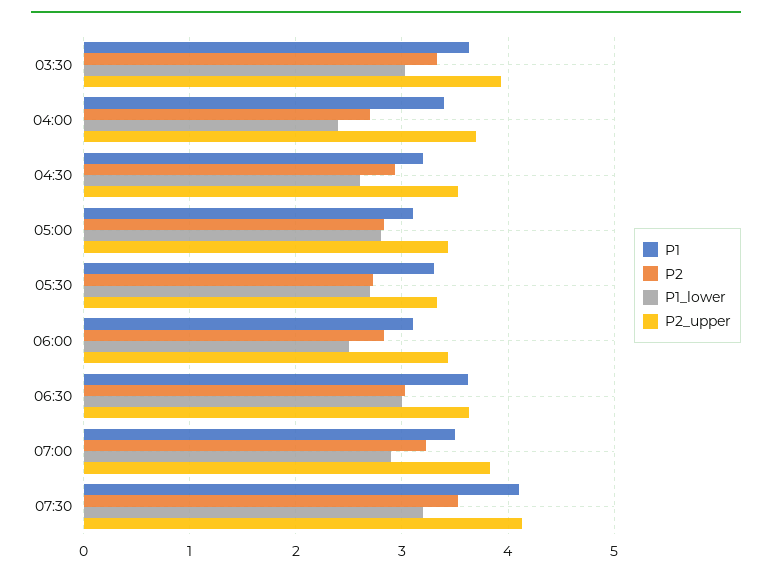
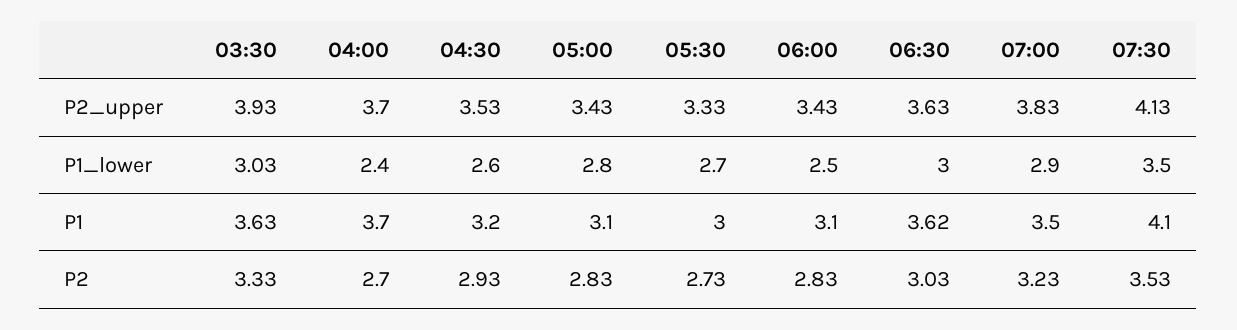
  {
    "P1": {
      "03:30": 3.63,
-     "04:00": 3.4,
+     "04:00": 3.7,
      "04:30": 3.2,
      "05:00": 3.1,
-     "05:30": 3.3,
+     "05:30": 3,
      "06:00": 3.1,
      "06:30": 3.62,
      "07:00": 3.5,
      "07:30": 4.1
    },
    "P2": {
      "03:30": 3.33,
      "04:00": 2.7,
      "04:30": 2.93,
      "05:00": 2.83,
      "05:30": 2.73,
      "06:00": 2.83,
      "06:30": 3.03,
      "07:00": 3.23,
      "07:30": 3.53
    },
    "P1_lower": {
      "03:30": 3.03,
      "04:00": 2.4,
      "04:30": 2.6,
      "05:00": 2.8,
      "05:30": 2.7,
      "06:00": 2.5,
      "06:30": 3,
      "07:00": 2.9,
-     "07:30": 3.2
+     "07:30": 3.5
    },
    "P2_upper": {
      "03:30": 3.93,
      "04:00": 3.7,
      "04:30": 3.53,
      "05:00": 3.43,
      "05:30": 3.33,
      "06:00": 3.43,
      "06:30": 3.63,
      "07:00": 3.83,
      "07:30": 4.13
    }
  }

